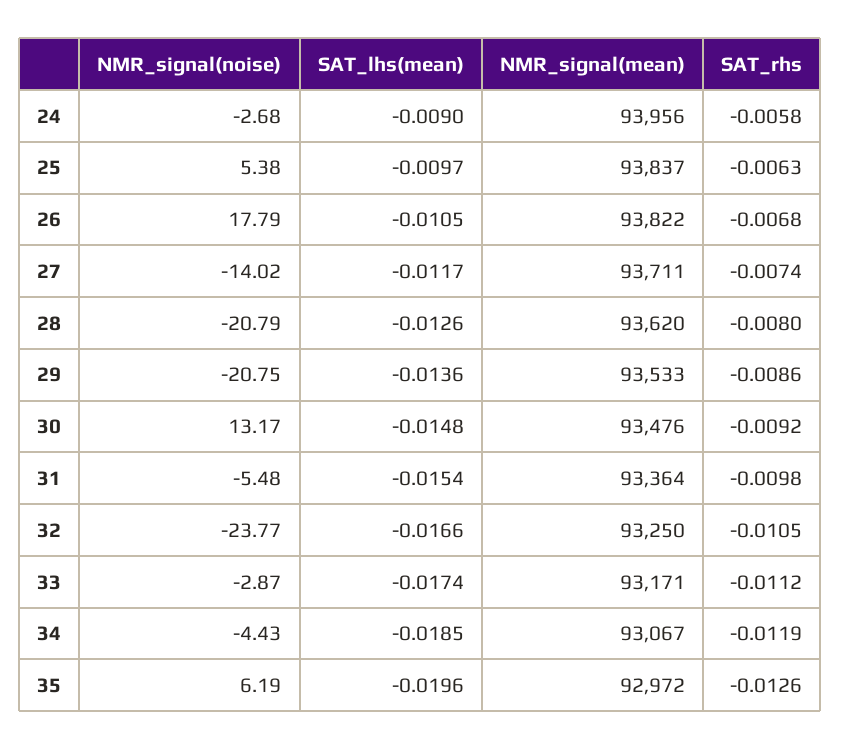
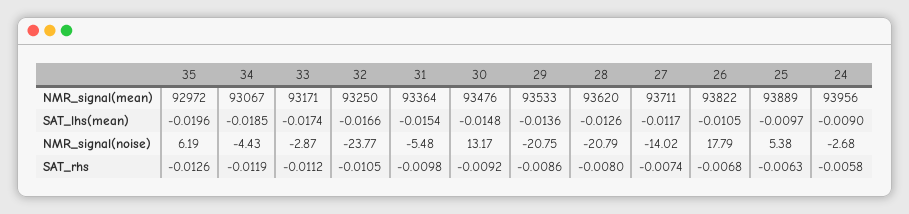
  {
    "NMR_signal(noise)": {
      "24": -2.68,
      "25": 5.38,
      "26": 17.79,
      "27": -14.02,
      "28": -20.79,
      "29": -20.75,
      "30": 13.17,
      "31": -5.48,
      "32": -23.77,
      "33": -2.87,
      "34": -4.43,
      "35": 6.19
    },
    "SAT_lhs(mean)": {
      "24": -0.009,
      "25": -0.0097,
      "26": -0.0105,
      "27": -0.0117,
      "28": -0.0126,
      "29": -0.0136,
      "30": -0.0148,
      "31": -0.0154,
      "32": -0.0166,
      "33": -0.0174,
      "34": -0.0185,
      "35": -0.0196
    },
    "NMR_signal(mean)": {
      "24": 93956,
-     "25": 93837,
+     "25": 93889,
      "26": 93822,
      "27": 93711,
      "28": 93620,
      "29": 93533,
      "30": 93476,
      "31": 93364,
      "32": 93250,
      "33": 93171,
      "34": 93067,
      "35": 92972
    },
    "SAT_rhs": {
      "24": -0.0058,
      "25": -0.0063,
      "26": -0.0068,
      "27": -0.0074,
      "28": -0.008,
      "29": -0.0086,
      "30": -0.0092,
      "31": -0.0098,
      "32": -0.0105,
      "33": -0.0112,
      "34": -0.0119,
      "35": -0.0126
    }
  }

